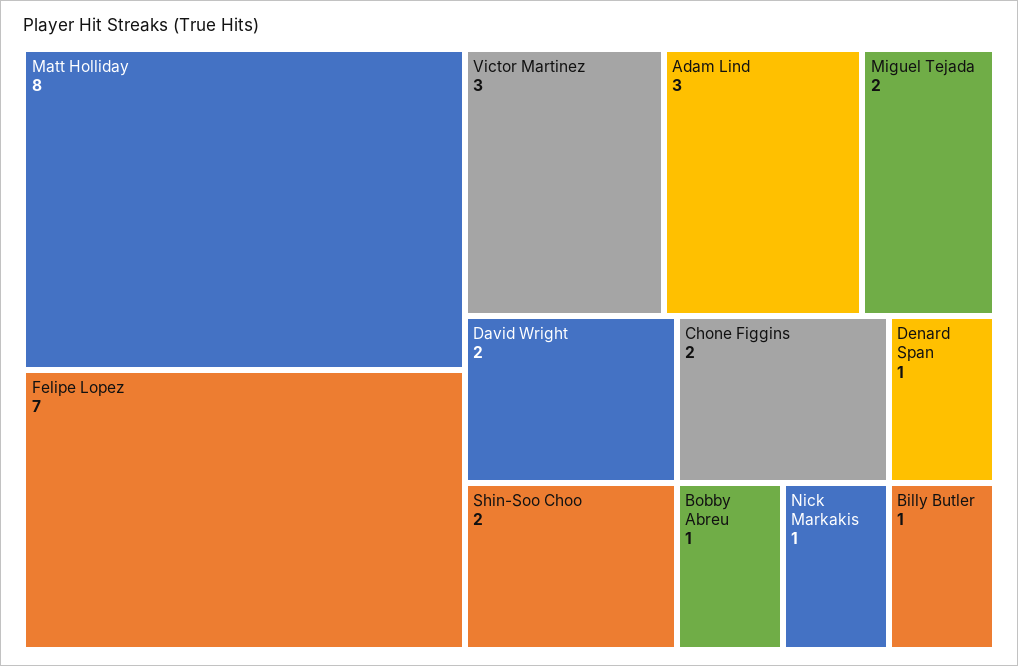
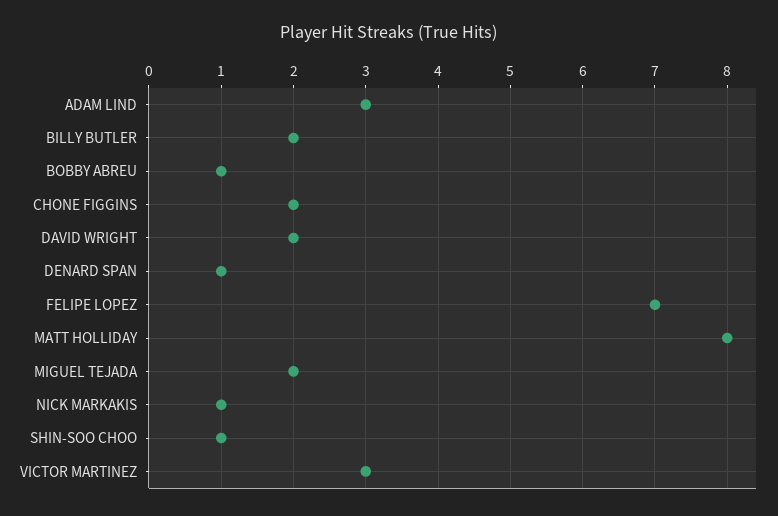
  {
    "Matt Holliday": 8,
    "Felipe Lopez": 7,
    "Victor Martinez": 3,
    "Adam Lind": 3,
    "Miguel Tejada": 2,
    "David Wright": 2,
-   "Shin-Soo Choo": 2,
+   "Shin-Soo Choo": 1,
    "Chone Figgins": 2,
    "Denard Span": 1,
    "Bobby Abreu": 1,
    "Nick Markakis": 1,
-   "Billy Butler": 1
+   "Billy Butler": 2
  }

